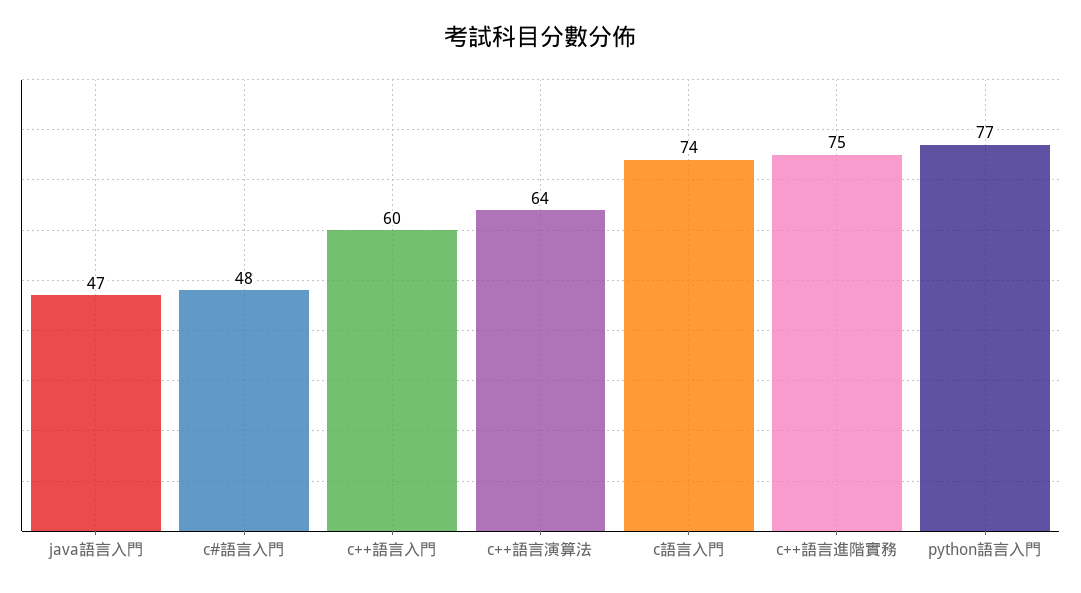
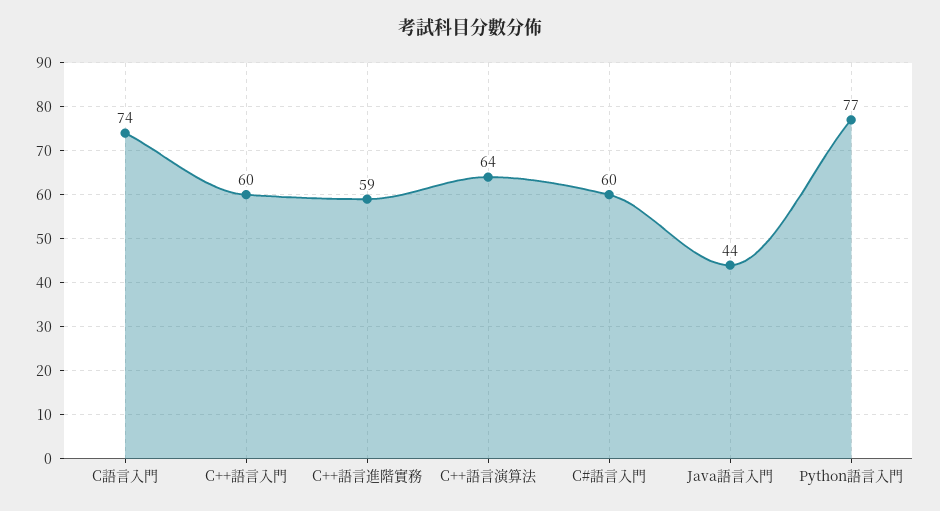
  {
-   "java語言入門": 47,
+   "java語言入門": 44,
-   "c#語言入門": 48,
+   "c#語言入門": 60,
    "c++語言入門": 60,
    "c++語言演算法": 64,
    "c語言入門": 74,
-   "c++語言進階實務": 75,
+   "c++語言進階實務": 59,
    "python語言入門": 77
  }

